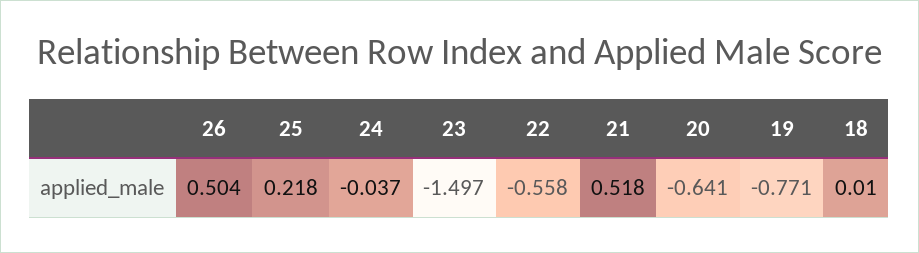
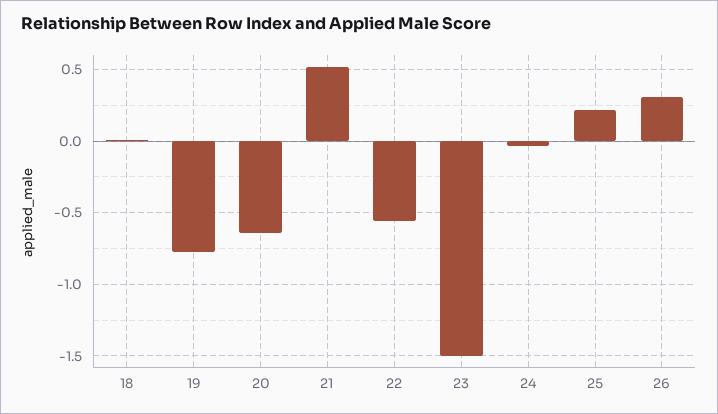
  {
-   "26": 0.504,
+   "26": 0.3,
    "25": 0.218,
    "24": -0.037,
    "23": -1.497,
    "22": -0.558,
    "21": 0.518,
    "20": -0.641,
    "19": -0.771,
    "18": 0.01
  }

